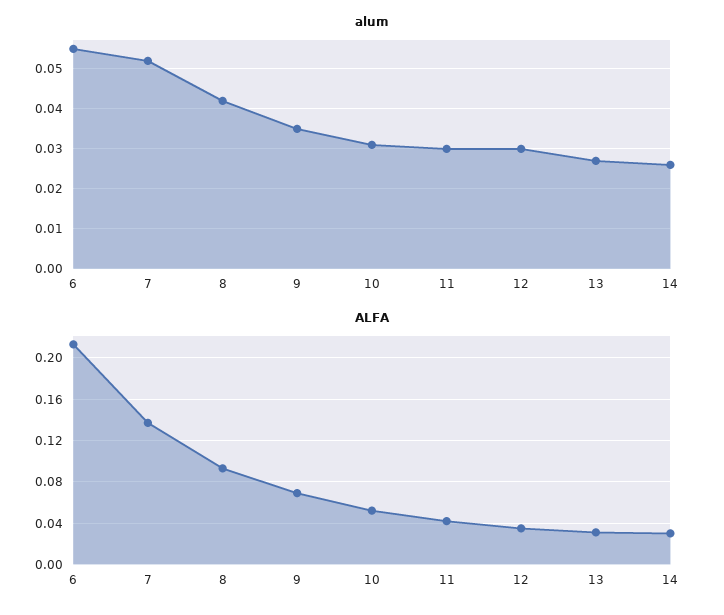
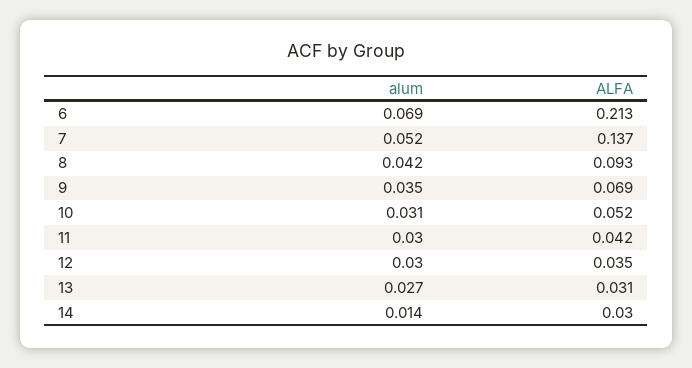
  {
    "alum": {
-     "6": 0.055,
+     "6": 0.069,
      "7": 0.052,
      "8": 0.042,
      "9": 0.035,
      "10": 0.031,
      "11": 0.03,
      "12": 0.03,
      "13": 0.027,
-     "14": 0.025
+     "14": 0.014
    },
    "ALFA": {
      "6": 0.213,
      "7": 0.137,
      "8": 0.093,
      "9": 0.069,
      "10": 0.052,
      "11": 0.042,
      "12": 0.035,
      "13": 0.031,
      "14": 0.03
    }
  }

